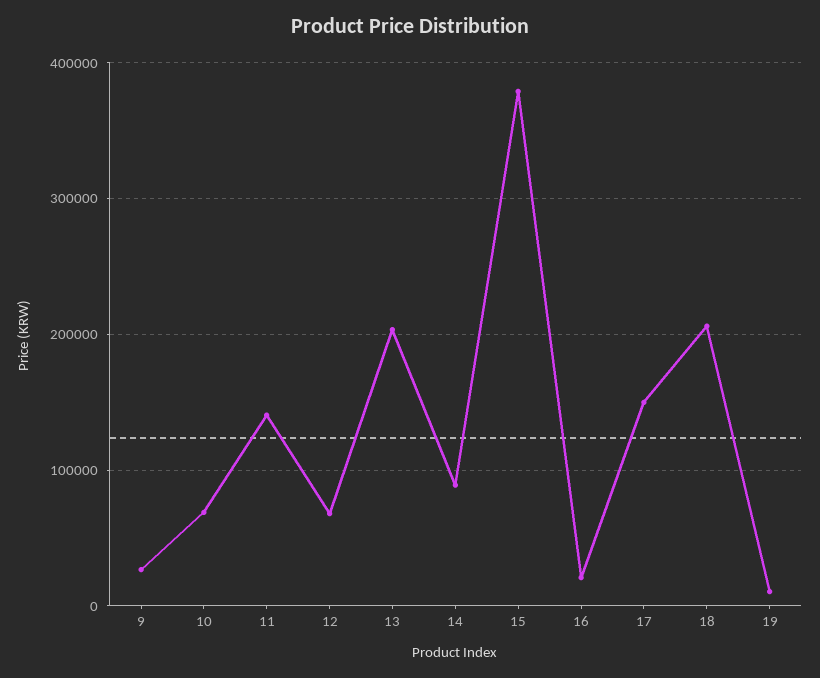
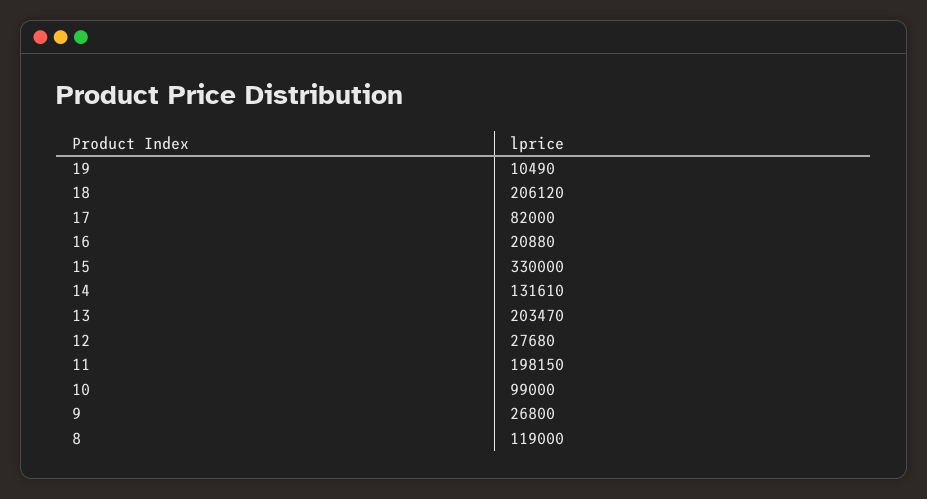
  {
    "9": 26800,
-   "10": 70000,
+   "10": 99000,
-   "11": 140000,
+   "11": 198150,
-   "12": 70000,
+   "12": 27680,
    "13": 203470,
-   "14": 90000,
+   "14": 131610,
-   "15": 380000,
+   "15": 330000,
    "16": 20880,
-   "17": 150000,
+   "17": 82000,
    "18": 206120,
-   "19": 10490
+   "19": 10490,
+   "8": 119000
  }

